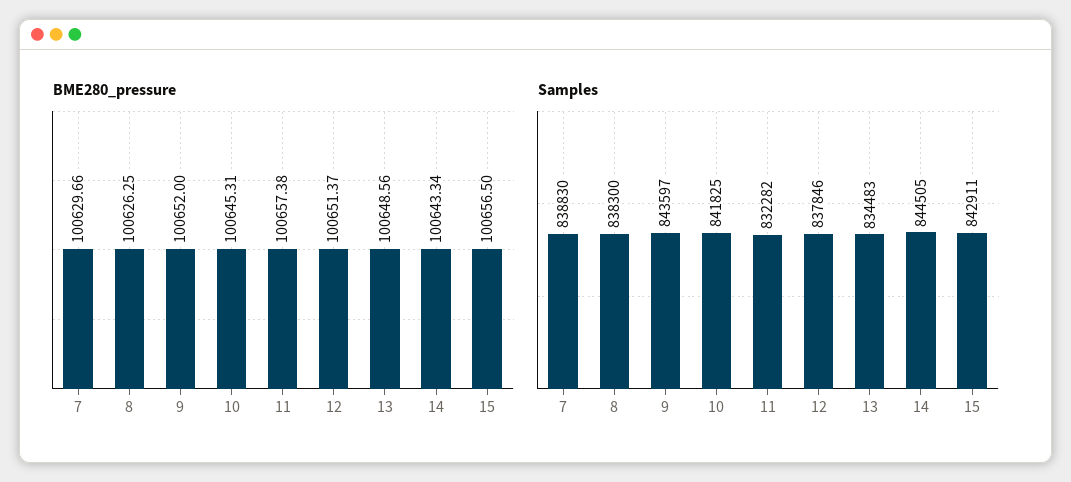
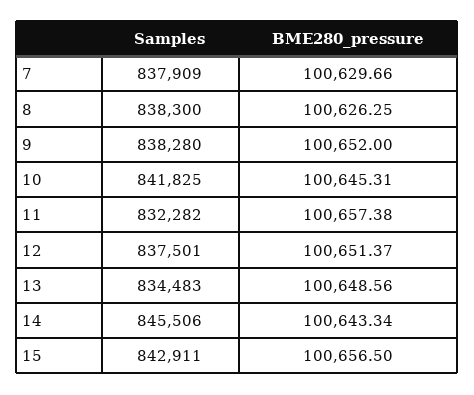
  {
    "BME280_pressure": {
      "7": 100629.66,
      "8": 100626.25,
      "9": 100652,
      "10": 100645.31,
      "11": 100657.38,
      "12": 100651.37,
      "13": 100648.56,
      "14": 100643.34,
      "15": 100656.5
    },
    "Samples": {
-     "7": 838830,
+     "7": 837909,
      "8": 838300,
-     "9": 843597,
+     "9": 838280,
      "10": 841825,
      "11": 832282,
-     "12": 837846,
+     "12": 837501,
      "13": 834483,
-     "14": 844505,
+     "14": 845506,
      "15": 842911
    }
  }

